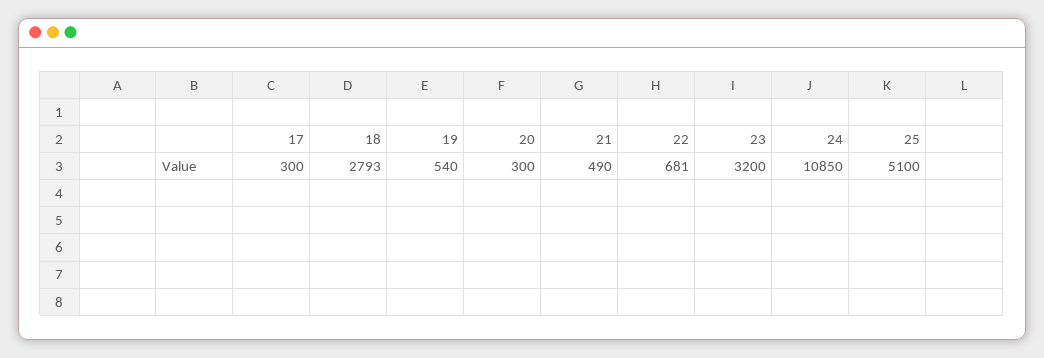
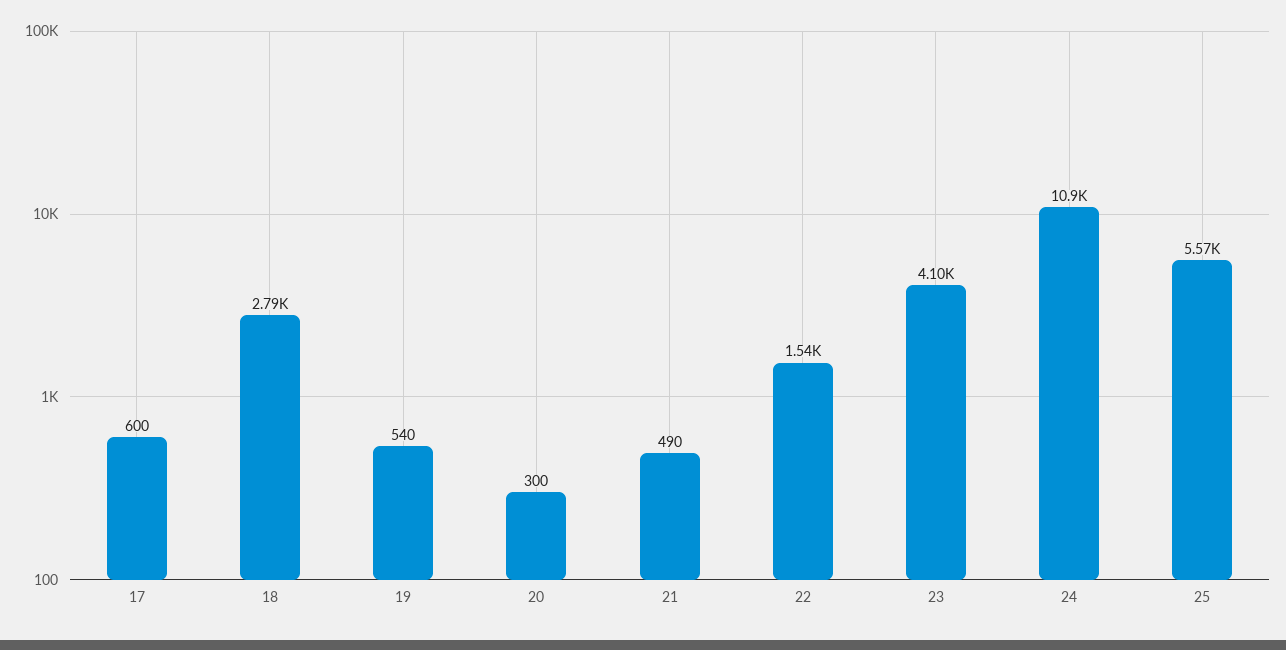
  {
-   "17": 300,
+   "17": 600,
    "18": 2793,
    "19": 540,
    "20": 300,
    "21": 490,
-   "22": 681,
+   "22": 1540,
-   "23": 3200,
+   "23": 4100,
    "24": 10850,
-   "25": 5100
+   "25": 5570
  }

